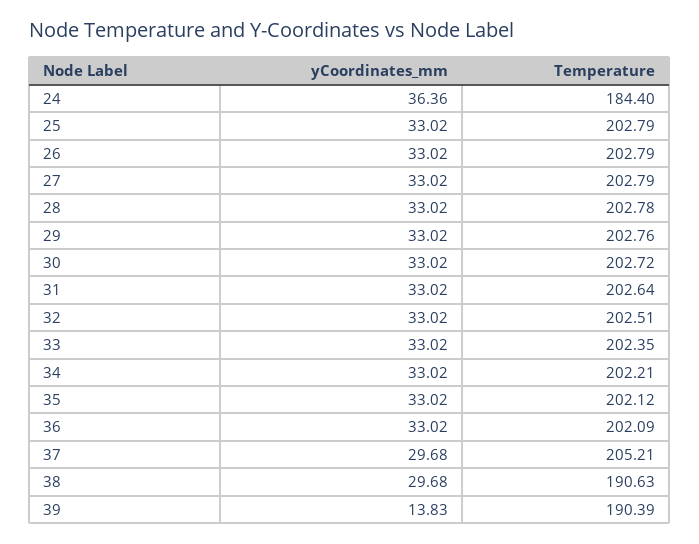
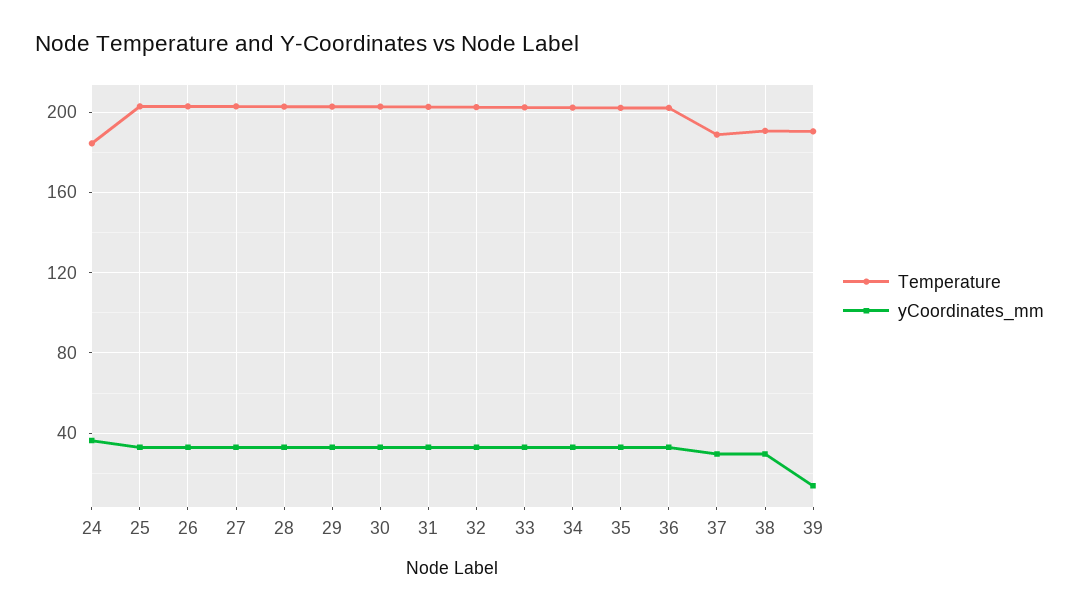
  {
    "yCoordinates_mm": {
      "24": 36.36,
      "25": 33.02,
      "26": 33.02,
      "27": 33.02,
      "28": 33.02,
      "29": 33.02,
      "30": 33.02,
      "31": 33.02,
      "32": 33.02,
      "33": 33.02,
      "34": 33.02,
      "35": 33.02,
      "36": 33.02,
      "37": 29.68,
      "38": 29.68,
      "39": 13.83
    },
    "Temperature": {
      "24": 184.4,
      "25": 202.79,
      "26": 202.79,
      "27": 202.79,
      "28": 202.78,
      "29": 202.76,
      "30": 202.72,
      "31": 202.64,
      "32": 202.51,
      "33": 202.35,
      "34": 202.21,
      "35": 202.12,
      "36": 202.09,
-     "37": 205.21,
+     "37": 190,
      "38": 190.63,
      "39": 190.39
    }
  }

